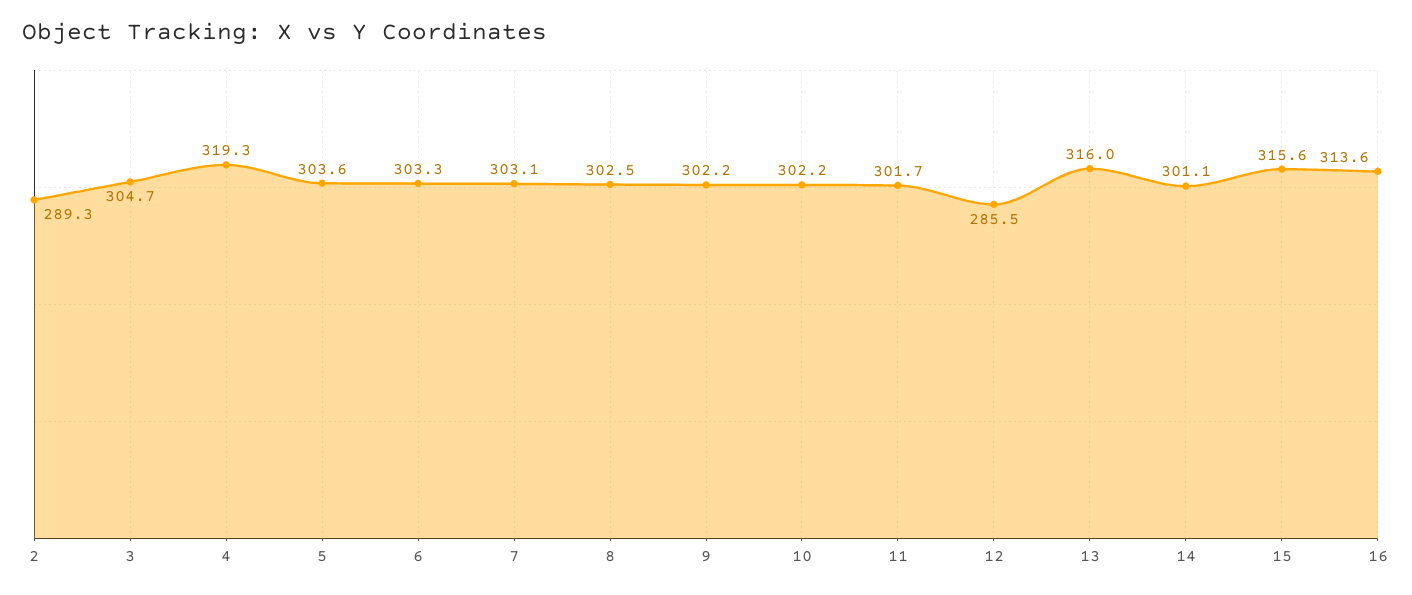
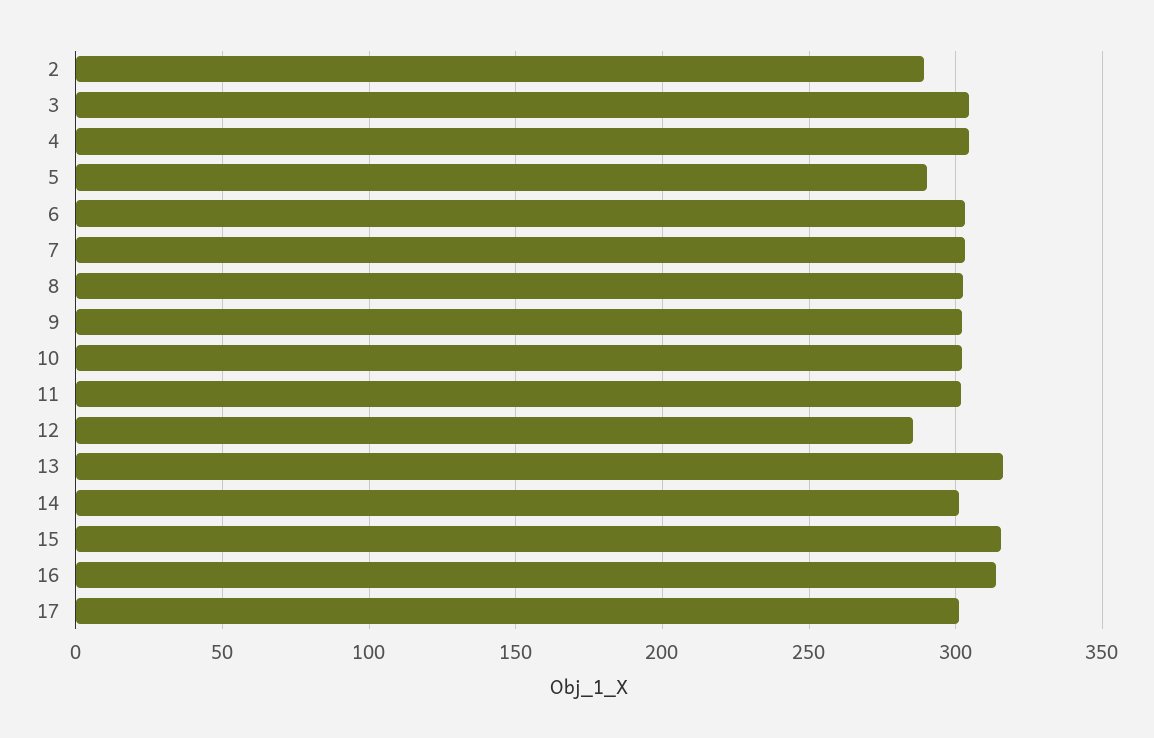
  {
    "2": 289.3,
    "3": 304.7,
-   "4": 319.3,
+   "4": 305,
-   "5": 303.6,
+   "5": 290,
    "6": 303.3,
    "7": 303.1,
    "8": 302.5,
    "9": 302.2,
    "10": 302.2,
    "11": 301.7,
    "12": 285.5,
    "13": 316,
    "14": 301.1,
    "15": 315.6,
-   "16": 313.6
+   "16": 313.6,
+   "17": 300
  }

